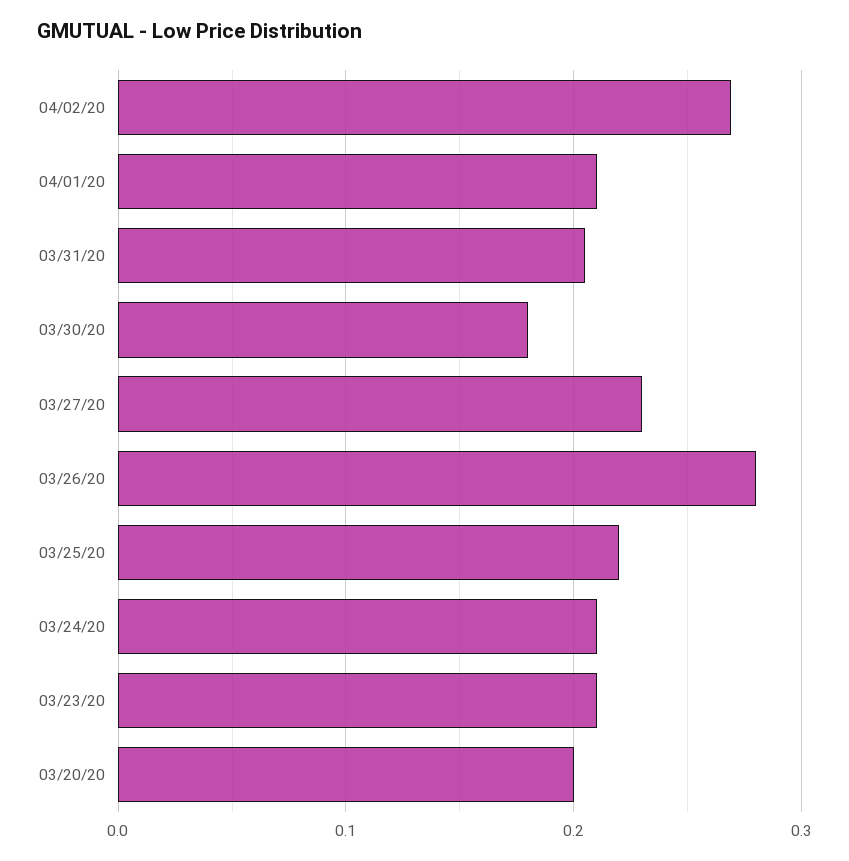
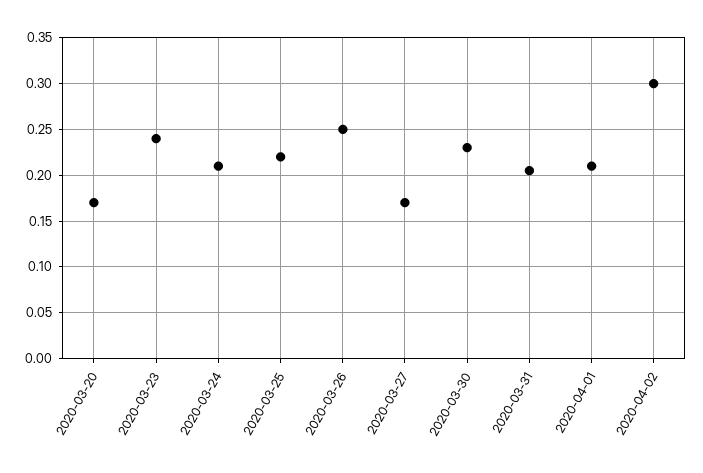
  {
-   "04/02/20": 0.27,
+   "04/02/20": 0.3,
    "04/01/20": 0.21,
    "03/31/20": 0.21,
-   "03/30/20": 0.18,
+   "03/30/20": 0.23,
-   "03/27/20": 0.23,
+   "03/27/20": 0.17,
-   "03/26/20": 0.28,
+   "03/26/20": 0.25,
    "03/25/20": 0.22,
    "03/24/20": 0.21,
-   "03/23/20": 0.21,
+   "03/23/20": 0.24,
-   "03/20/20": 0.2
+   "03/20/20": 0.17
  }

